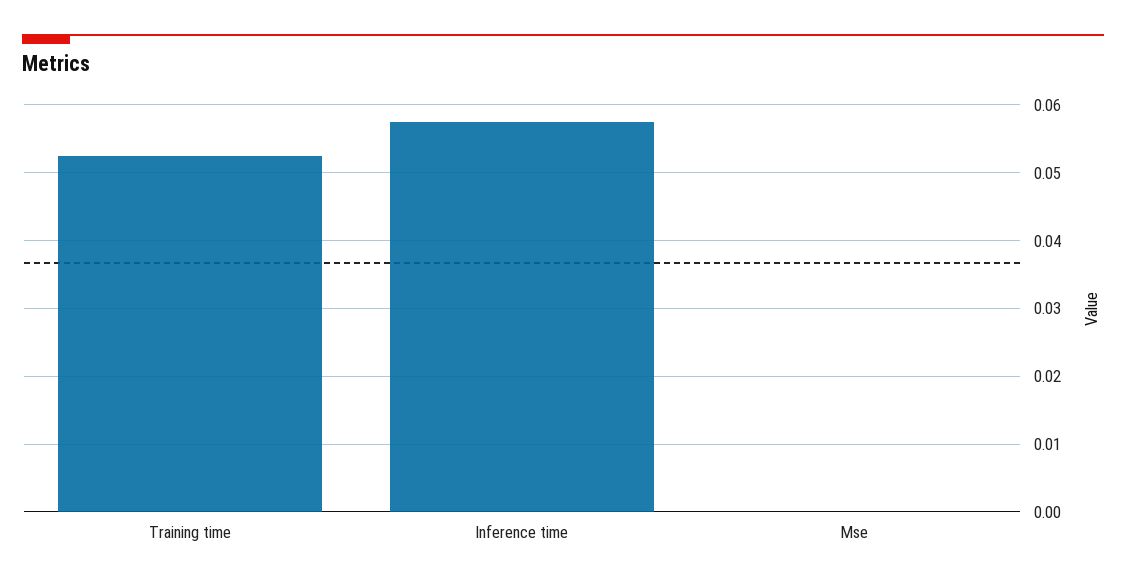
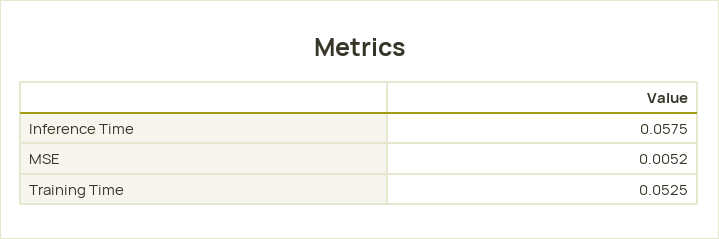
  {
    "Training time": 0.0525,
    "Inference time": 0.0575,
-   "Mse": 0
+   "Mse": 0.0052
  }

